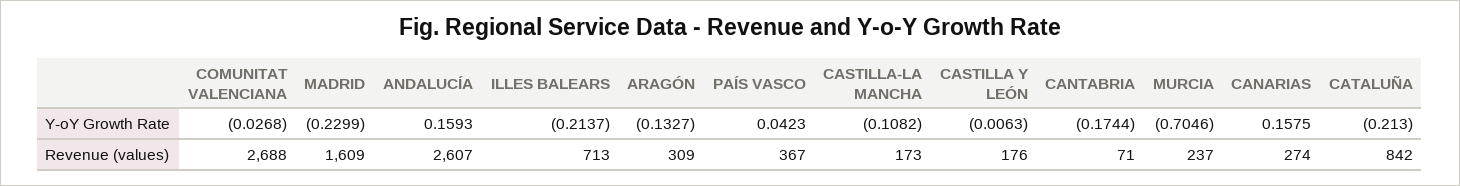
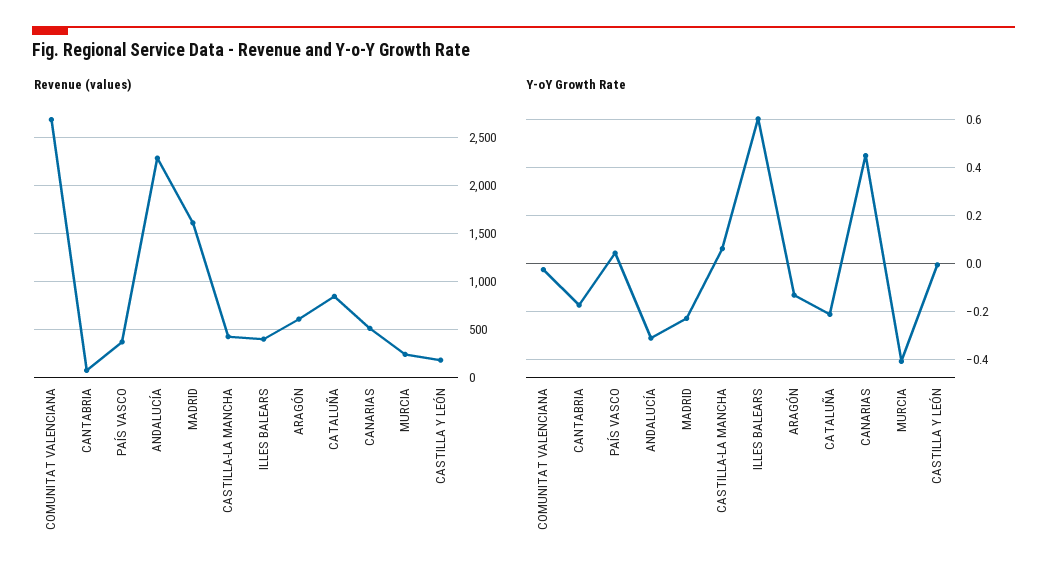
  {
    "Y-oY Growth Rate": {
      "COMUNITAT VALENCIANA": -0.0268,
      "MADRID": -0.2299,
-     "ANDALUCÍA": 0.1593,
+     "ANDALUCÍA": -0.3,
-     "ILLES BALEARS": -0.2137,
+     "ILLES BALEARS": 0.6,
      "ARAGÓN": -0.1327,
      "PAÍS VASCO": 0.0423,
-     "CASTILLA-LA MANCHA": -0.1082,
+     "CASTILLA-LA MANCHA": 0.05,
      "CASTILLA Y LEÓN": -0.0063,
      "CANTABRIA": -0.1744,
-     "MURCIA": -0.7046,
+     "MURCIA": -0.4,
-     "CANARIAS": 0.1575,
+     "CANARIAS": 0.45,
      "CATALUÑA": -0.213
    },
    "Revenue (values)": {
      "COMUNITAT VALENCIANA": 2688,
      "MADRID": 1609,
-     "ANDALUCÍA": 2607,
+     "ANDALUCÍA": 2300,
-     "ILLES BALEARS": 713,
+     "ILLES BALEARS": 400,
-     "ARAGÓN": 309,
+     "ARAGÓN": 600,
      "PAÍS VASCO": 367,
-     "CASTILLA-LA MANCHA": 173,
+     "CASTILLA-LA MANCHA": 400,
      "CASTILLA Y LEÓN": 176,
      "CANTABRIA": 71,
      "MURCIA": 237,
-     "CANARIAS": 274,
+     "CANARIAS": 500,
      "CATALUÑA": 842
    }
  }

